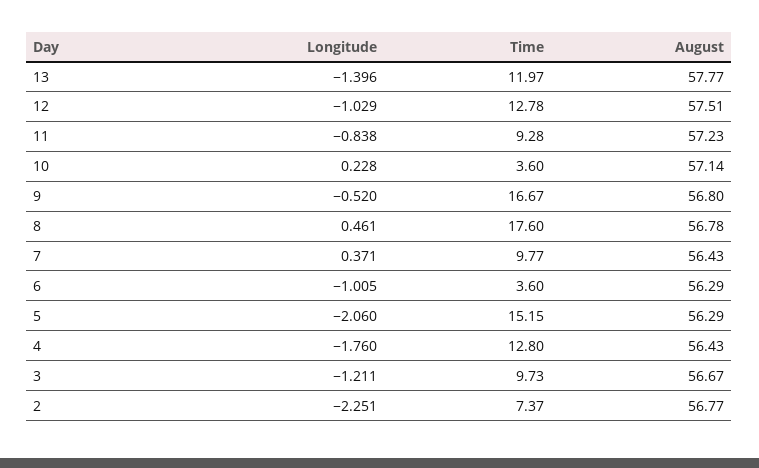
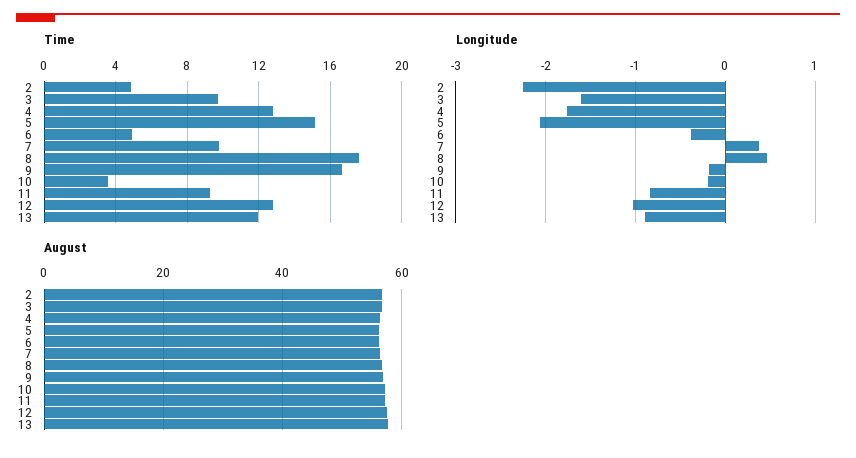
  {
    "Longitude": {
-     "13": -1.396,
+     "13": -0.9,
      "12": -1.029,
      "11": -0.838,
-     "10": 0.228,
+     "10": -0.2,
-     "9": -0.52,
+     "9": -0.2,
      "8": 0.461,
      "7": 0.371,
-     "6": -1.005,
+     "6": -0.4,
      "5": -2.06,
      "4": -1.76,
-     "3": -1.211,
+     "3": -1.6,
      "2": -2.251
    },
    "Time": {
      "13": 11.97,
      "12": 12.78,
      "11": 9.28,
      "10": 3.6,
      "9": 16.67,
      "8": 17.6,
      "7": 9.77,
-     "6": 3.6,
+     "6": 5,
      "5": 15.15,
      "4": 12.8,
      "3": 9.73,
-     "2": 7.37
+     "2": 5
    },
    "August": {
      "13": 57.77,
      "12": 57.51,
      "11": 57.23,
      "10": 57.14,
      "9": 56.8,
      "8": 56.78,
      "7": 56.43,
      "6": 56.29,
      "5": 56.29,
      "4": 56.43,
      "3": 56.67,
      "2": 56.77
    }
  }

